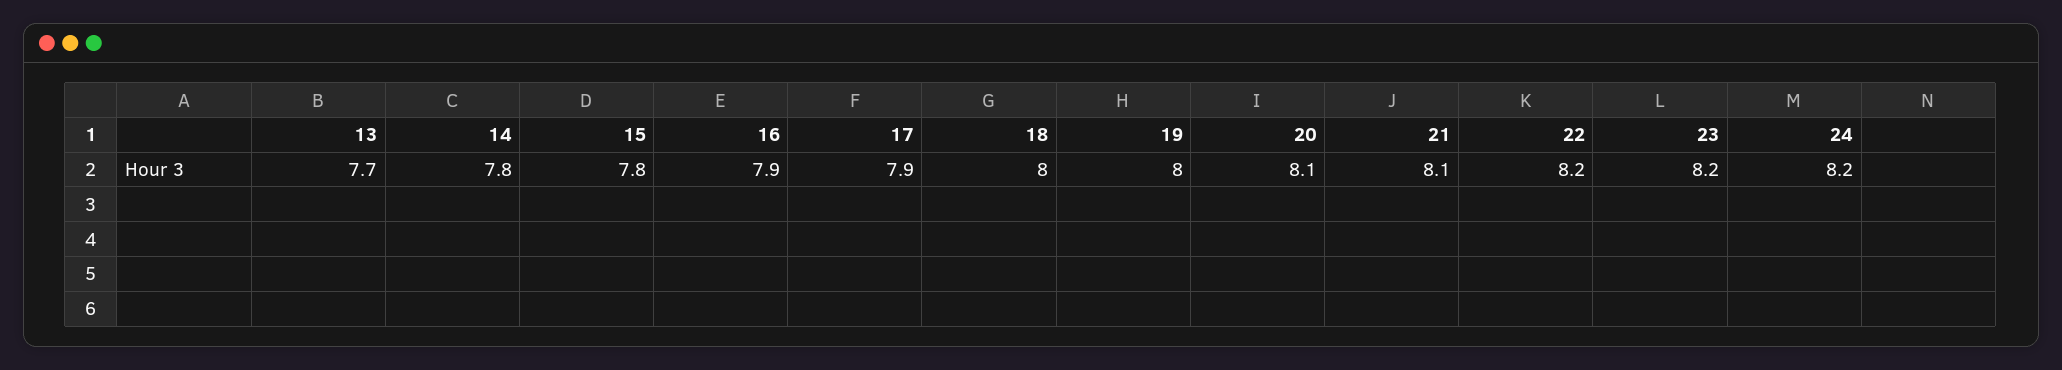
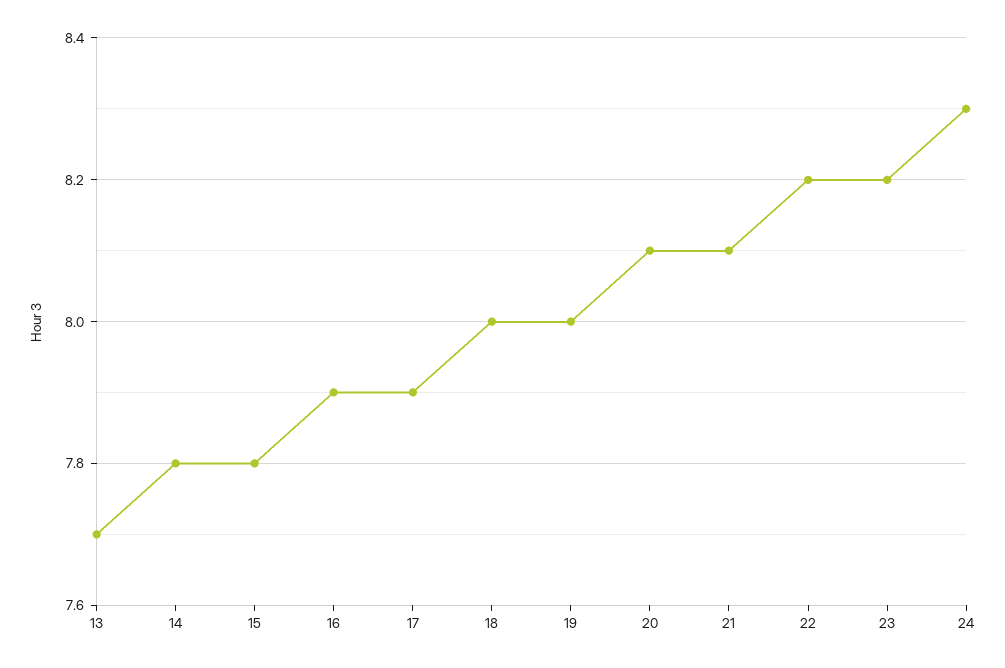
  {
    "13": 7.7,
    "14": 7.8,
    "15": 7.8,
    "16": 7.9,
    "17": 7.9,
    "18": 8,
    "19": 8,
    "20": 8.1,
    "21": 8.1,
    "22": 8.2,
    "23": 8.2,
-   "24": 8.2
+   "24": 8.3
  }

